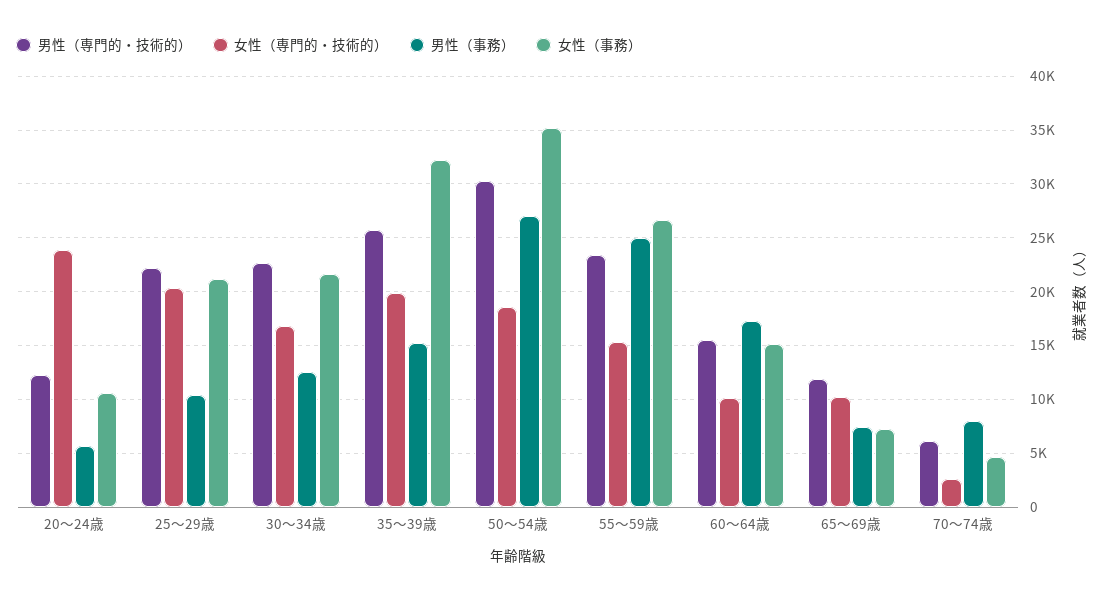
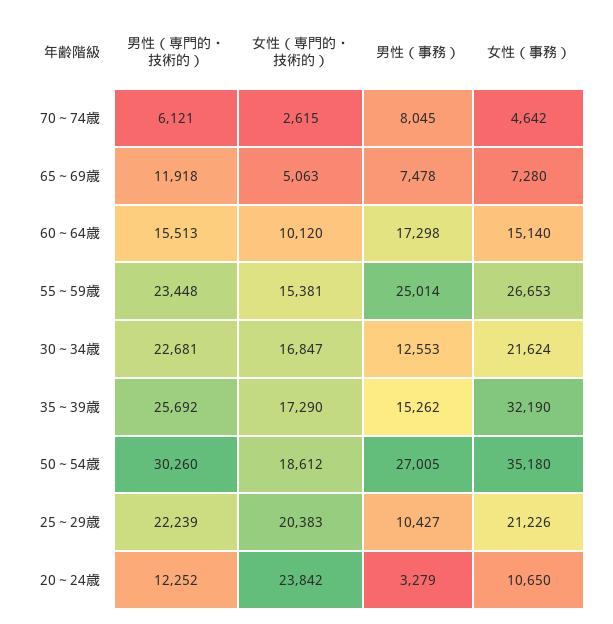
  {
    "男性（専門的・技術的）": {
      "20～24歳": 12252,
      "25～29歳": 22239,
      "30～34歳": 22681,
      "35～39歳": 25692,
      "50～54歳": 30260,
      "55～59歳": 23448,
      "60～64歳": 15513,
      "65～69歳": 11918,
      "70～74歳": 6121
    },
    "女性（専門的・技術的）": {
      "20～24歳": 23842,
      "25～29歳": 20383,
      "30～34歳": 16847,
-     "35～39歳": 20000,
+     "35～39歳": 17290,
      "50～54歳": 18612,
      "55～59歳": 15381,
      "60～64歳": 10120,
-     "65～69歳": 10000,
+     "65～69歳": 5063,
      "70～74歳": 2615
    },
    "男性（事務）": {
-     "20～24歳": 6000,
+     "20～24歳": 3279,
      "25～29歳": 10427,
      "30～34歳": 12553,
      "35～39歳": 15262,
      "50～54歳": 27005,
      "55～59歳": 25014,
      "60～64歳": 17298,
      "65～69歳": 7478,
      "70～74歳": 8045
    },
    "女性（事務）": {
      "20～24歳": 10650,
      "25～29歳": 21226,
      "30～34歳": 21624,
      "35～39歳": 32190,
      "50～54歳": 35180,
      "55～59歳": 26653,
      "60～64歳": 15140,
      "65～69歳": 7280,
      "70～74歳": 4642
    }
  }

